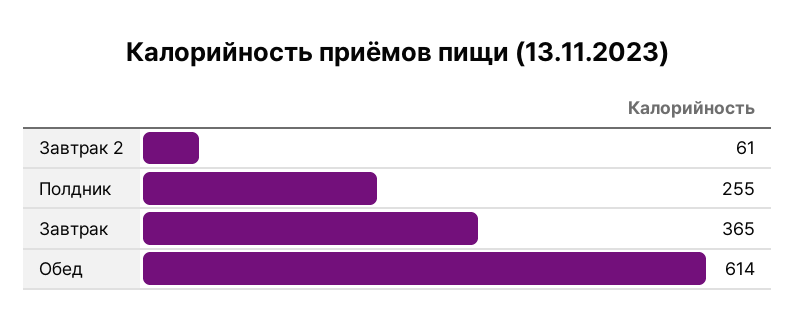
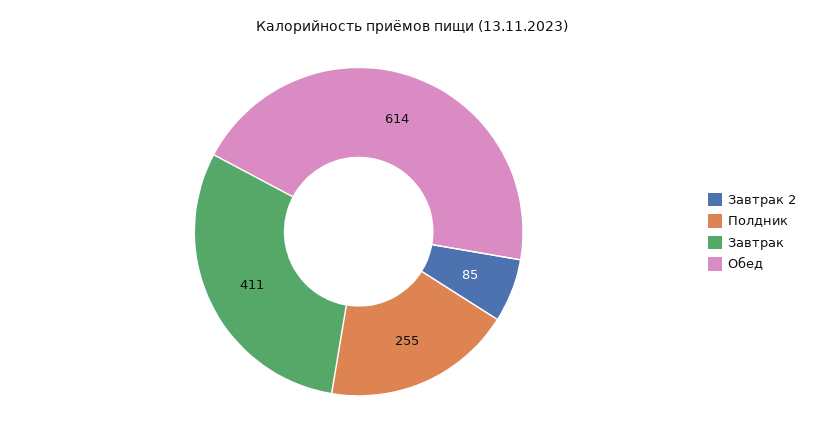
  {
-   "Завтрак 2": 61,
+   "Завтрак 2": 85,
    "Полдник": 255,
-   "Завтрак": 365,
+   "Завтрак": 411,
    "Обед": 614
  }

